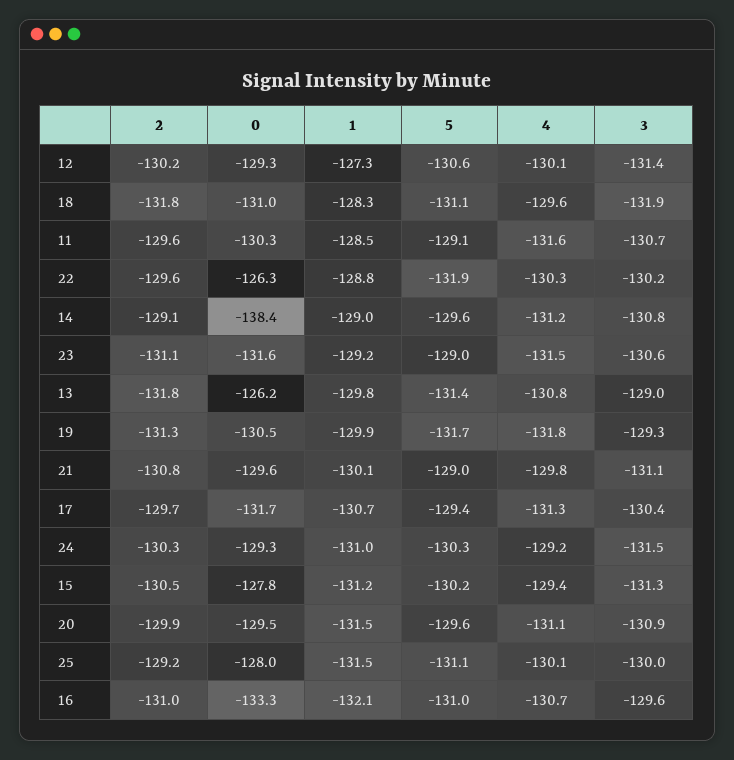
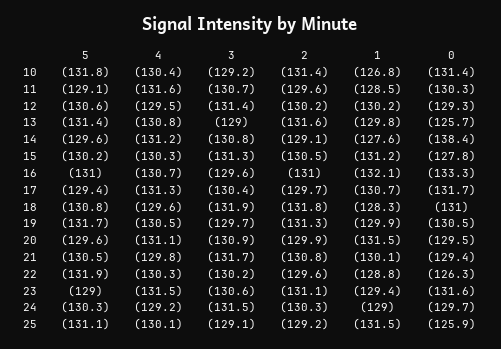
  {
    "2": {
      "12": -130.2,
      "18": -131.8,
      "11": -129.6,
      "22": -129.6,
      "14": -129.1,
      "23": -131.1,
-     "13": -131.8,
+     "13": -131.6,
      "19": -131.3,
      "21": -130.8,
      "17": -129.7,
      "24": -130.3,
      "15": -130.5,
      "20": -129.9,
      "25": -129.2,
-     "16": -131
+     "16": -131,
+     "10": -131.4
    },
    "0": {
      "12": -129.3,
      "18": -131,
      "11": -130.3,
      "22": -126.3,
      "14": -138.4,
      "23": -131.6,
-     "13": -126.2,
+     "13": -125.7,
      "19": -130.5,
-     "21": -129.6,
+     "21": -129.4,
      "17": -131.7,
-     "24": -129.3,
+     "24": -129.7,
      "15": -127.8,
      "20": -129.5,
-     "25": -128,
+     "25": -125.9,
-     "16": -133.3
+     "16": -133.3,
+     "10": -131.4
    },
    "1": {
-     "12": -127.3,
+     "12": -130.2,
      "18": -128.3,
      "11": -128.5,
      "22": -128.8,
-     "14": -129,
+     "14": -127.6,
-     "23": -129.2,
+     "23": -129.4,
      "13": -129.8,
      "19": -129.9,
      "21": -130.1,
      "17": -130.7,
-     "24": -131,
+     "24": -129,
      "15": -131.2,
      "20": -131.5,
      "25": -131.5,
-     "16": -132.1
+     "16": -132.1,
+     "10": -126.8
    },
    "5": {
      "12": -130.6,
-     "18": -131.1,
+     "18": -130.8,
      "11": -129.1,
      "22": -131.9,
      "14": -129.6,
      "23": -129,
      "13": -131.4,
      "19": -131.7,
-     "21": -129,
+     "21": -130.5,
      "17": -129.4,
      "24": -130.3,
      "15": -130.2,
      "20": -129.6,
      "25": -131.1,
-     "16": -131
+     "16": -131,
+     "10": -131.8
    },
    "4": {
-     "12": -130.1,
+     "12": -129.5,
      "18": -129.6,
      "11": -131.6,
      "22": -130.3,
      "14": -131.2,
      "23": -131.5,
      "13": -130.8,
-     "19": -131.8,
+     "19": -130.5,
      "21": -129.8,
      "17": -131.3,
      "24": -129.2,
-     "15": -129.4,
+     "15": -130.3,
      "20": -131.1,
      "25": -130.1,
-     "16": -130.7
+     "16": -130.7,
+     "10": -130.4
    },
    "3": {
      "12": -131.4,
      "18": -131.9,
      "11": -130.7,
      "22": -130.2,
      "14": -130.8,
      "23": -130.6,
      "13": -129,
-     "19": -129.3,
+     "19": -129.7,
-     "21": -131.1,
+     "21": -131.7,
      "17": -130.4,
      "24": -131.5,
      "15": -131.3,
      "20": -130.9,
-     "25": -130,
+     "25": -129.1,
-     "16": -129.6
+     "16": -129.6,
+     "10": -129.2
    }
  }

